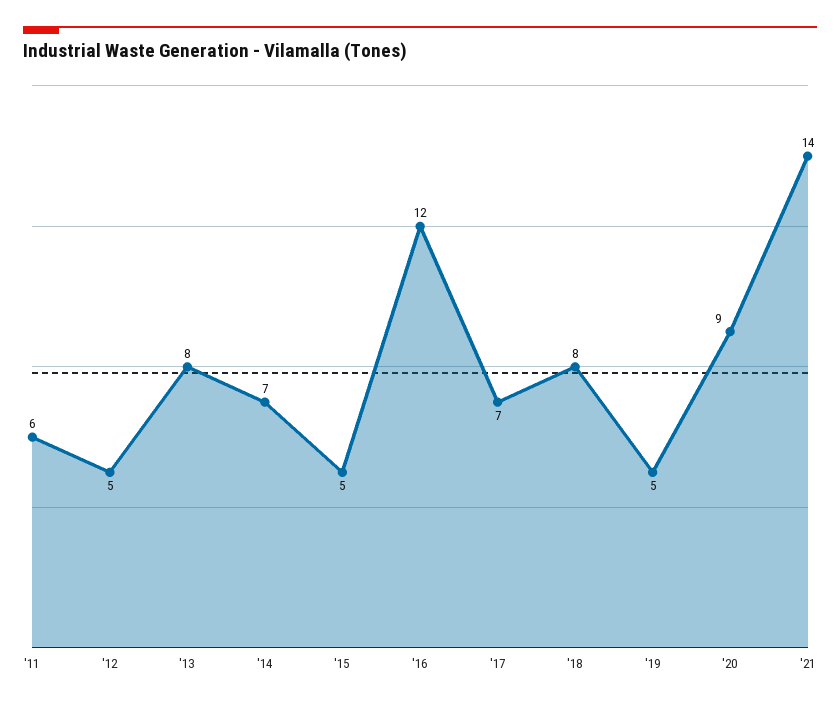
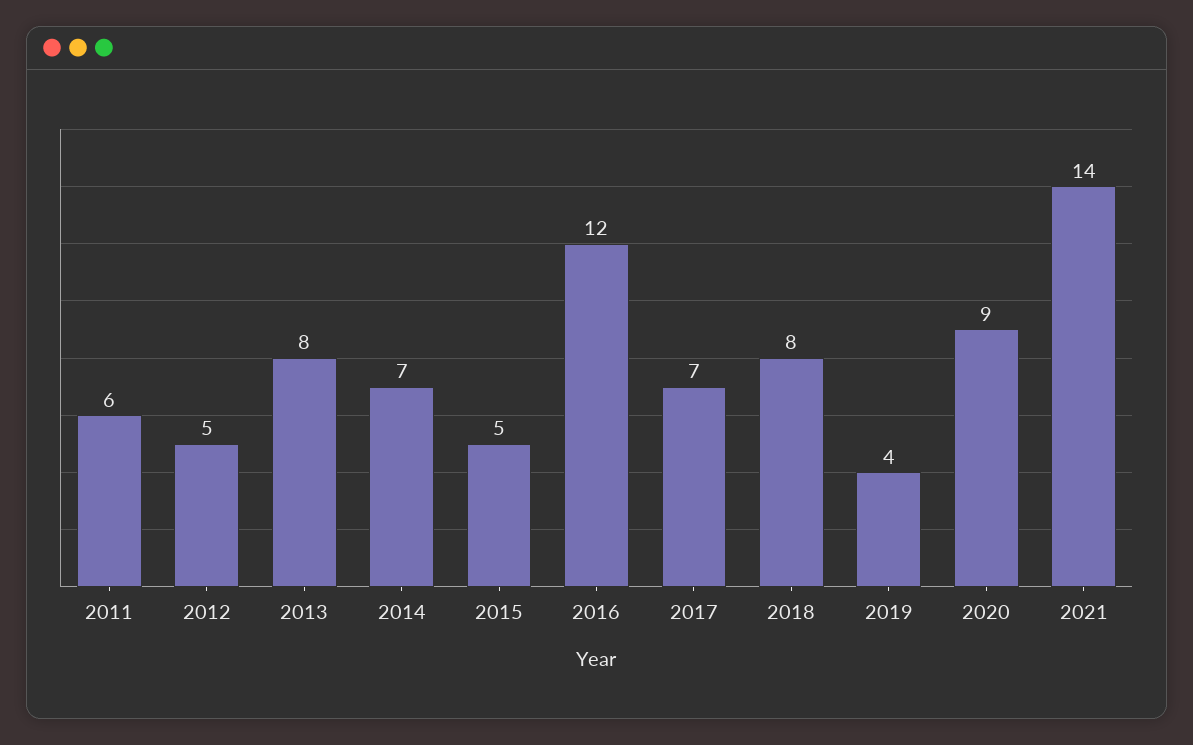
  {
    "'11": 6,
    "'12": 5,
    "'13": 8,
    "'14": 7,
    "'15": 5,
    "'16": 12,
    "'17": 7,
    "'18": 8,
-   "'19": 5,
+   "'19": 4,
    "'20": 9,
    "'21": 14
  }

